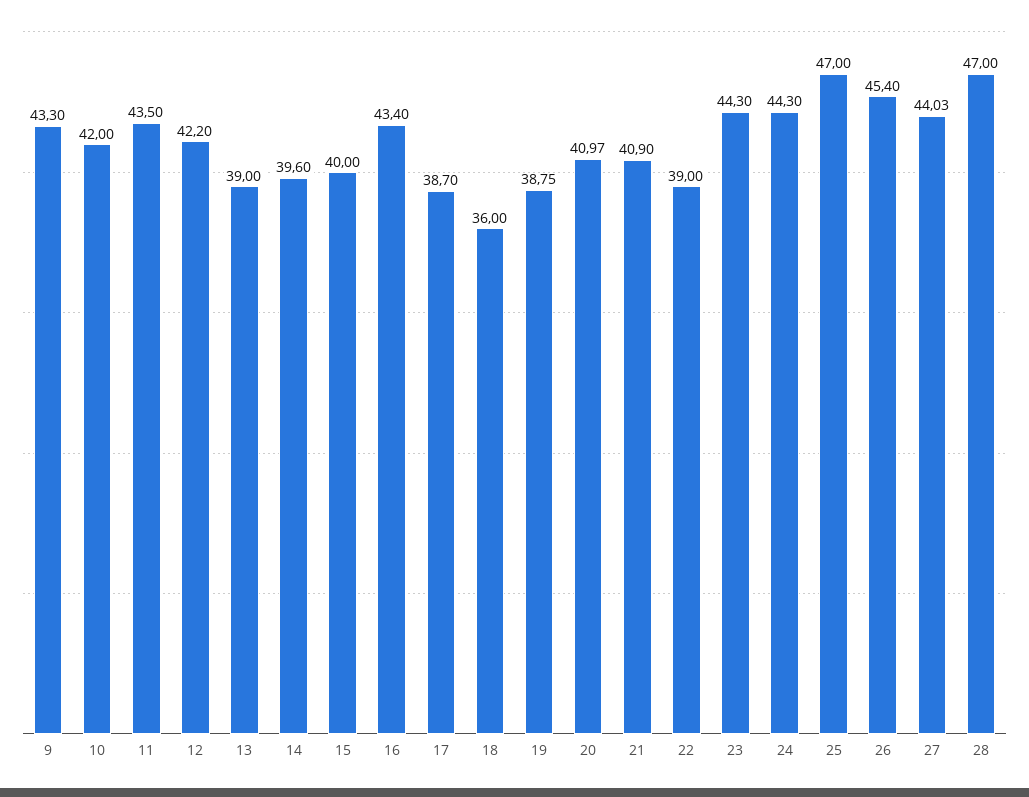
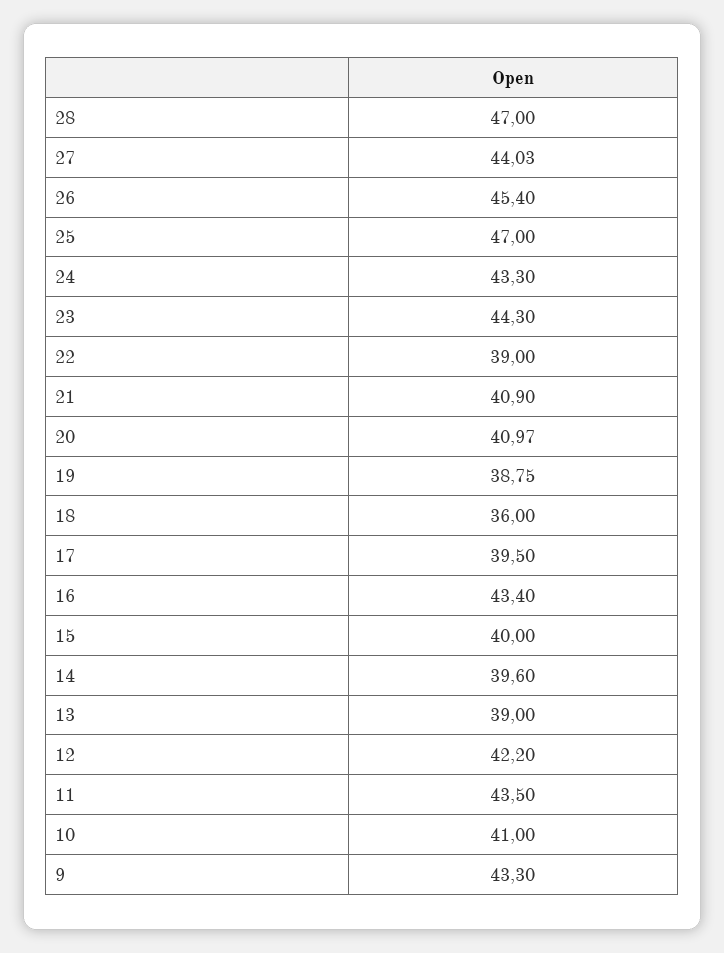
  {
    "9": 43.3,
-   "10": 42,
+   "10": 41,
    "11": 43.5,
    "12": 42.2,
    "13": 39,
    "14": 39.6,
    "15": 40,
    "16": 43.4,
-   "17": 38.7,
+   "17": 39.5,
    "18": 36,
    "19": 38.75,
    "20": 40.97,
    "21": 40.9,
    "22": 39,
    "23": 44.3,
-   "24": 44.3,
+   "24": 43.3,
    "25": 47,
    "26": 45.4,
    "27": 44.03,
    "28": 47
  }

